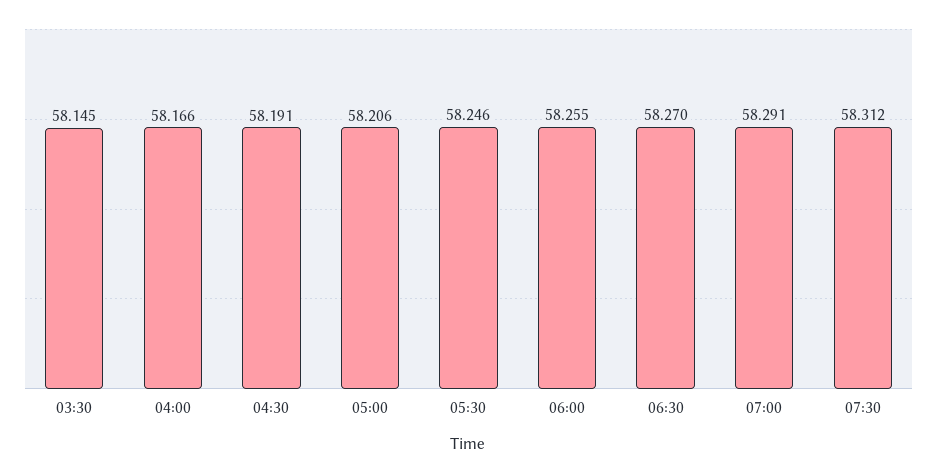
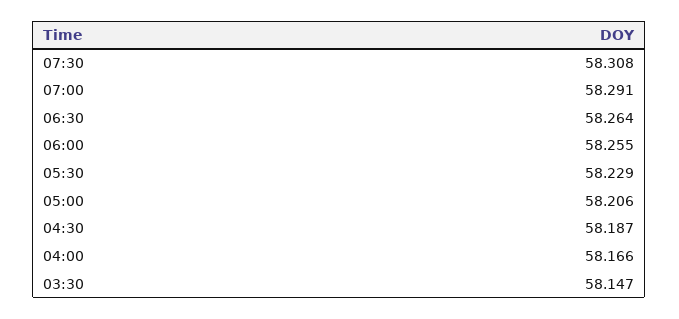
  {
-   "03:30": 58.145,
+   "03:30": 58.147,
    "04:00": 58.166,
-   "04:30": 58.191,
+   "04:30": 58.187,
    "05:00": 58.206,
-   "05:30": 58.246,
+   "05:30": 58.229,
    "06:00": 58.255,
-   "06:30": 58.27,
+   "06:30": 58.264,
    "07:00": 58.291,
-   "07:30": 58.312
+   "07:30": 58.308
  }

